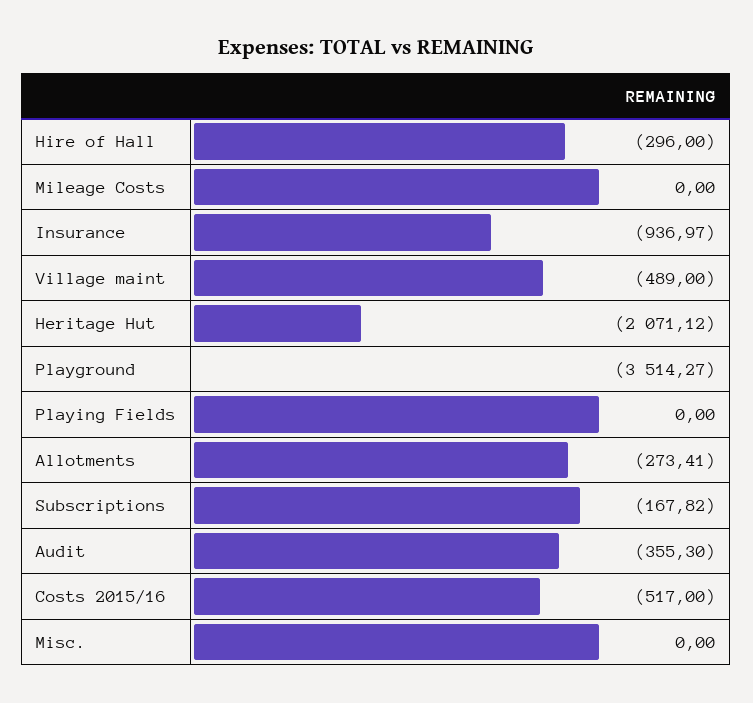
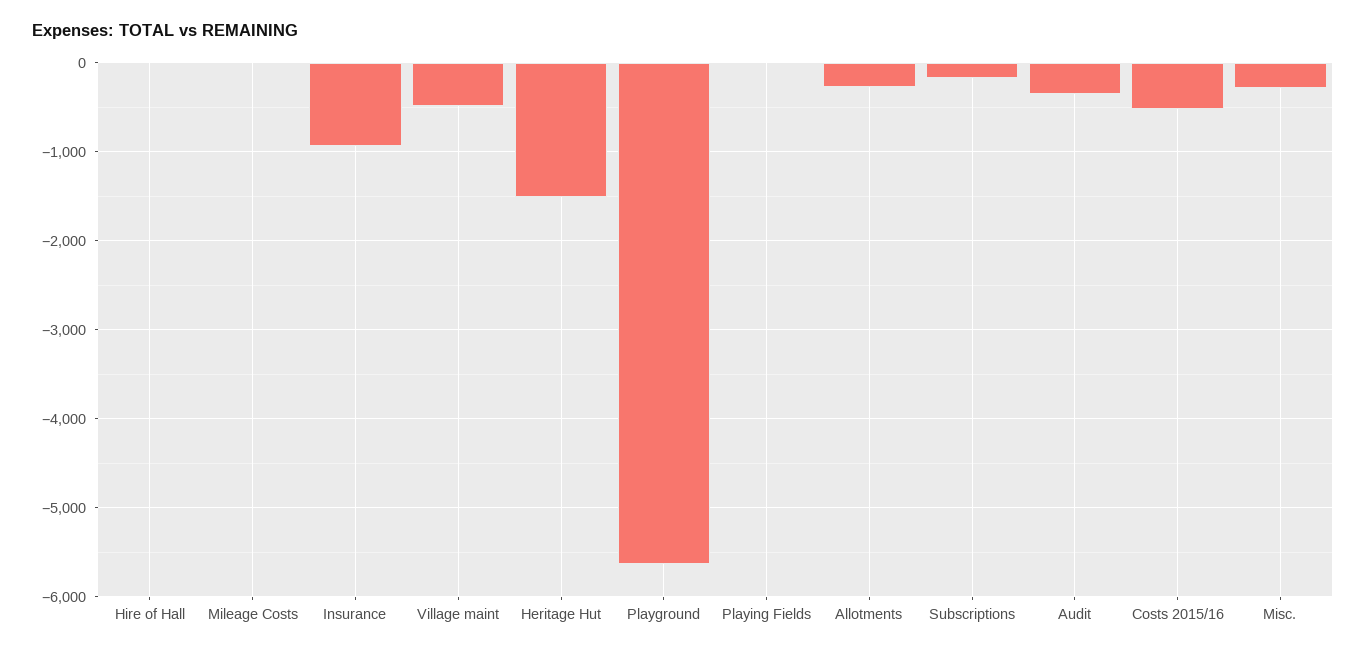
  {
-   "Hire of Hall": -296,
+   "Hire of Hall": 0,
    "Mileage Costs": 0,
    "Insurance": -936.97,
    "Village maint": -489,
-   "Heritage Hut": -2071.12,
+   "Heritage Hut": -1500,
-   "Playground": -3514.27,
+   "Playground": -5600,
    "Playing Fields": 0,
    "Allotments": -273.41,
    "Subscriptions": -167.82,
    "Audit": -355.3,
    "Costs 2015/16": -517,
-   "Misc.": 0
+   "Misc.": -300
  }

